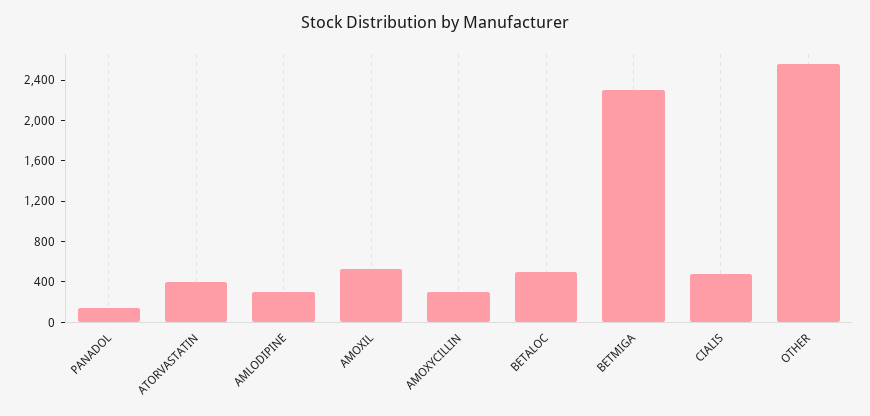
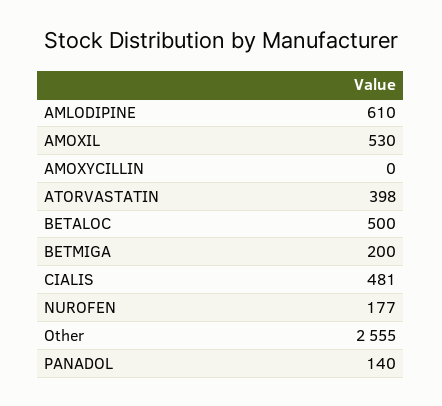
  {
    "PANADOL": 140,
    "ATORVASTATIN": 398,
-   "AMLODIPINE": 300,
+   "AMLODIPINE": 610,
    "AMOXIL": 530,
-   "AMOXYCILLIN": 300,
+   "AMOXYCILLIN": 0,
    "BETALOC": 500,
-   "BETMIGA": 2300,
+   "BETMIGA": 200,
    "CIALIS": 481,
-   "OTHER": 2555
+   "OTHER": 2555,
+   "NUROFEN": 177
  }

